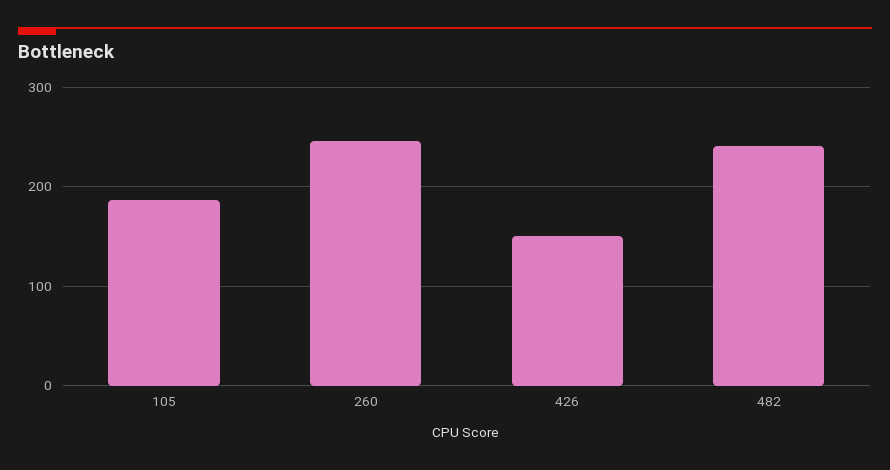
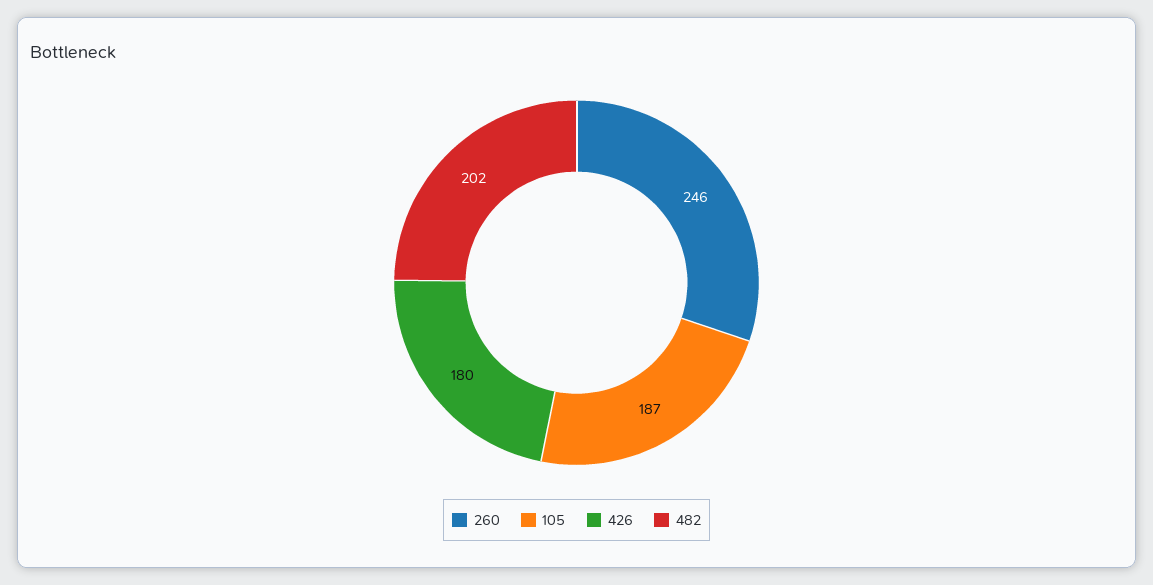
  {
    "105": 187,
    "260": 246,
-   "426": 150,
+   "426": 180,
-   "482": 240
+   "482": 202
  }

